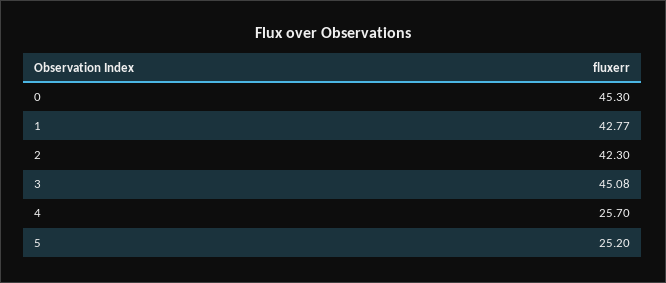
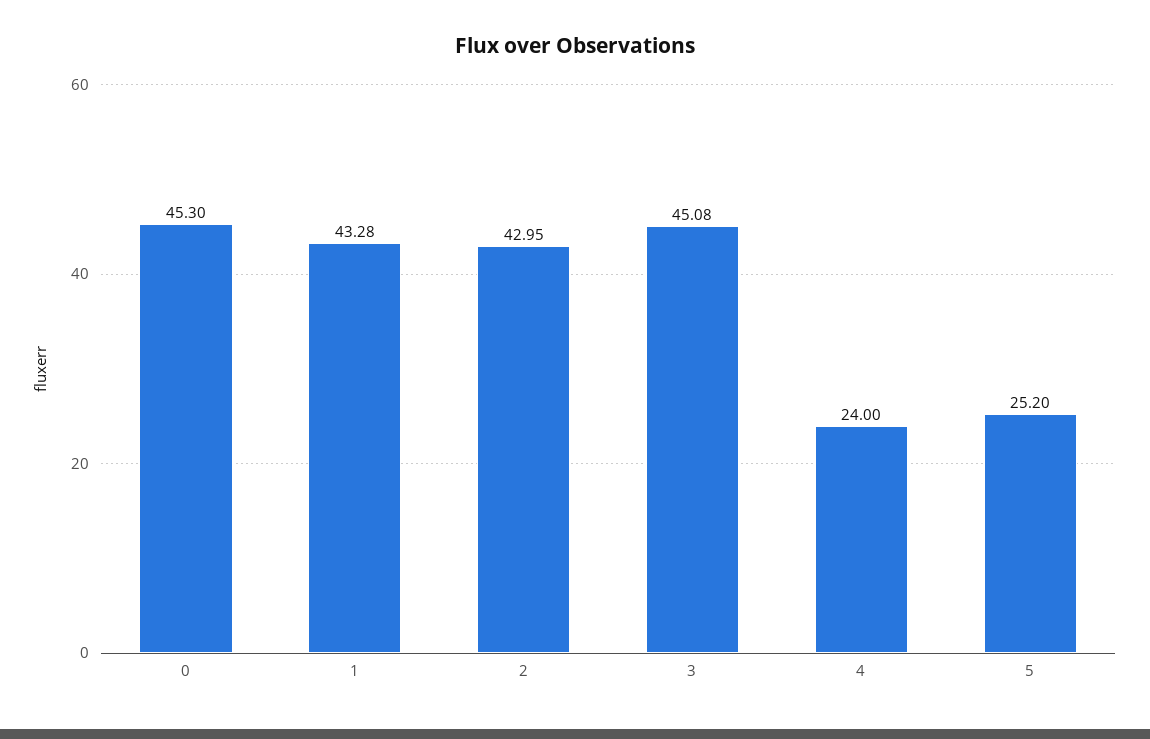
  {
    "0": 45.3,
-   "1": 42.77,
+   "1": 43.28,
-   "2": 42.3,
+   "2": 42.95,
    "3": 45.08,
-   "4": 25.7,
+   "4": 24,
    "5": 25.2
  }

